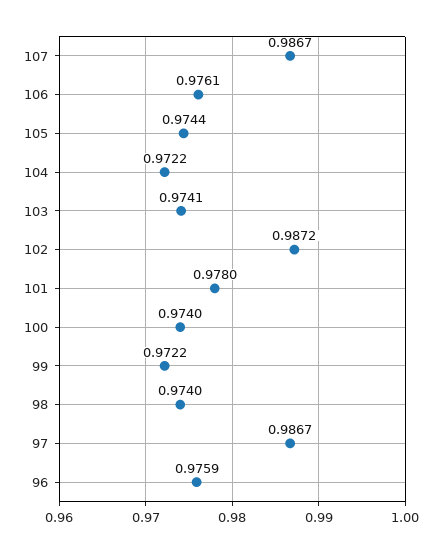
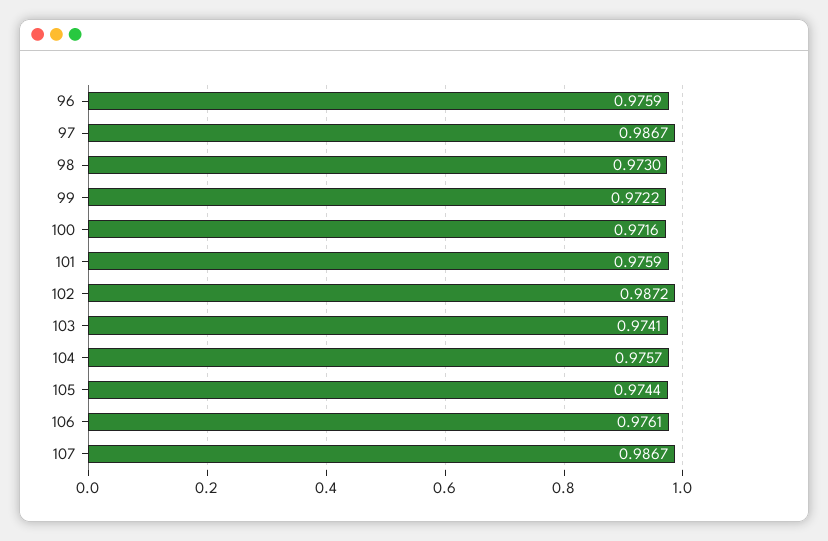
  {
    "107": 0.9867,
    "106": 0.9761,
    "105": 0.9744,
-   "104": 0.9722,
+   "104": 0.9757,
    "103": 0.9741,
    "102": 0.9872,
-   "101": 0.978,
+   "101": 0.9759,
-   "100": 0.974,
+   "100": 0.9716,
    "99": 0.9722,
-   "98": 0.974,
+   "98": 0.973,
    "97": 0.9867,
    "96": 0.9759
  }

